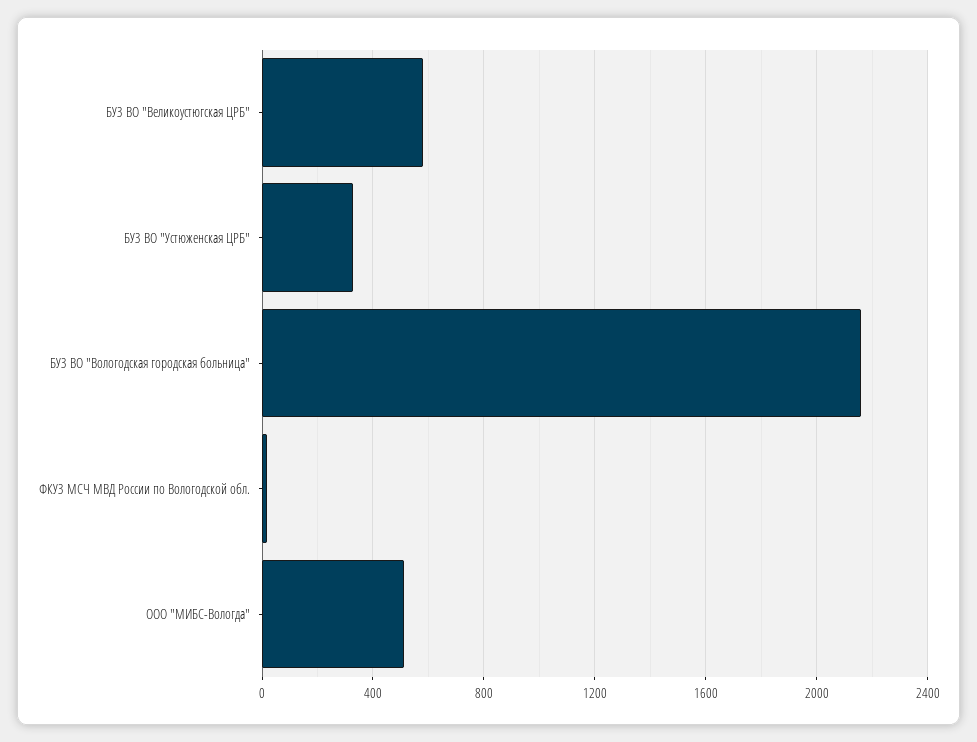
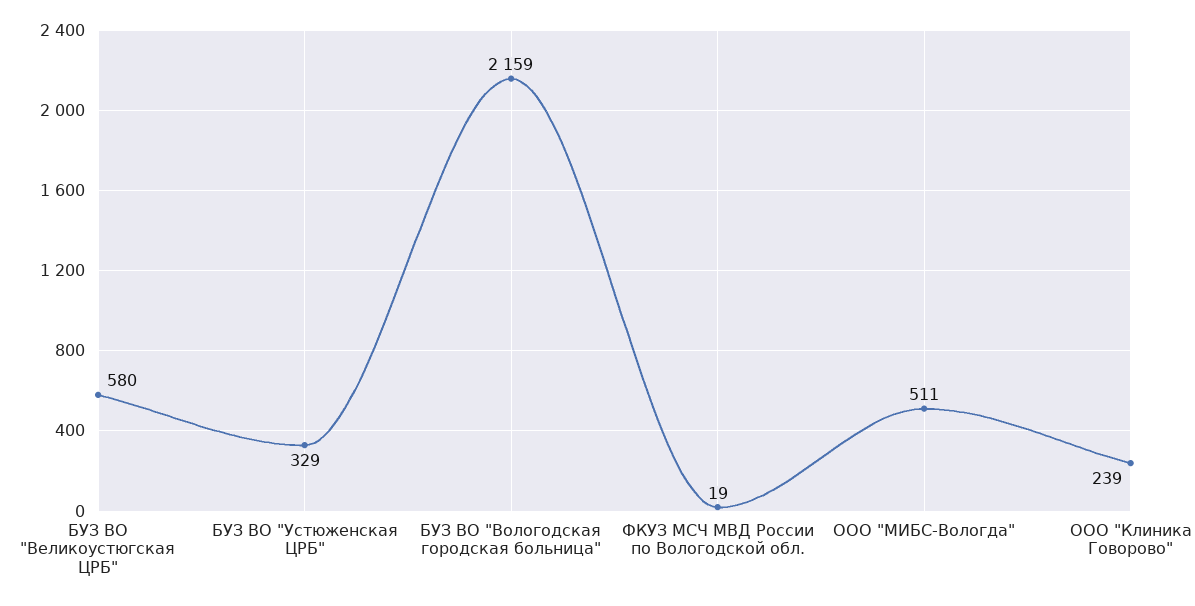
  {
    "БУЗ ВО \"Великоустюгская ЦРБ\"": 580,
    "БУЗ ВО \"Устюженская ЦРБ\"": 329,
    "БУЗ ВО \"Вологодская городская больница\"": 2159,
    "ФКУЗ МСЧ МВД России по Вологодской обл.": 19,
-   "ООО \"МИБС-Вологда\"": 511
+   "ООО \"МИБС-Вологда\"": 511,
+   "ООО \"Клиника Говорово\"": 239
  }

